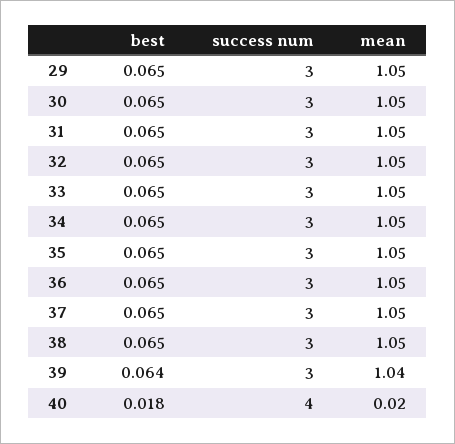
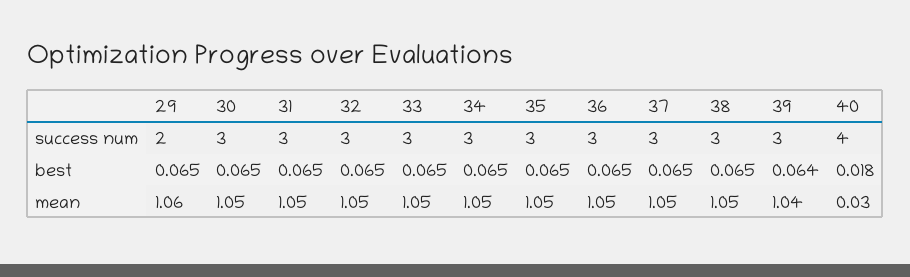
  {
    "best": {
      "29": 0.065,
      "30": 0.065,
      "31": 0.065,
      "32": 0.065,
      "33": 0.065,
      "34": 0.065,
      "35": 0.065,
      "36": 0.065,
      "37": 0.065,
      "38": 0.065,
      "39": 0.064,
      "40": 0.018
    },
    "success num": {
-     "29": 3,
+     "29": 2,
      "30": 3,
      "31": 3,
      "32": 3,
      "33": 3,
      "34": 3,
      "35": 3,
      "36": 3,
      "37": 3,
      "38": 3,
      "39": 3,
      "40": 4
    },
    "mean": {
-     "29": 1.05,
+     "29": 1.06,
      "30": 1.05,
      "31": 1.05,
      "32": 1.05,
      "33": 1.05,
      "34": 1.05,
      "35": 1.05,
      "36": 1.05,
      "37": 1.05,
      "38": 1.05,
      "39": 1.04,
-     "40": 0.02
+     "40": 0.03
    }
  }

